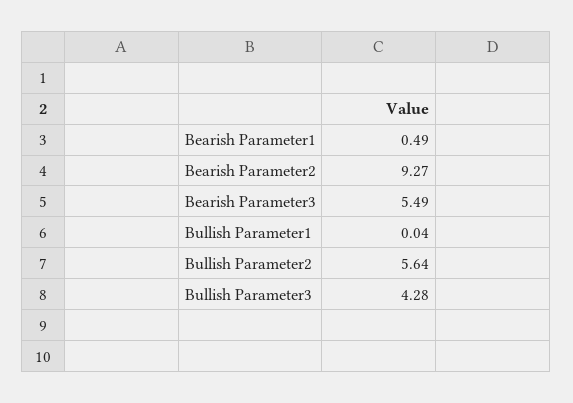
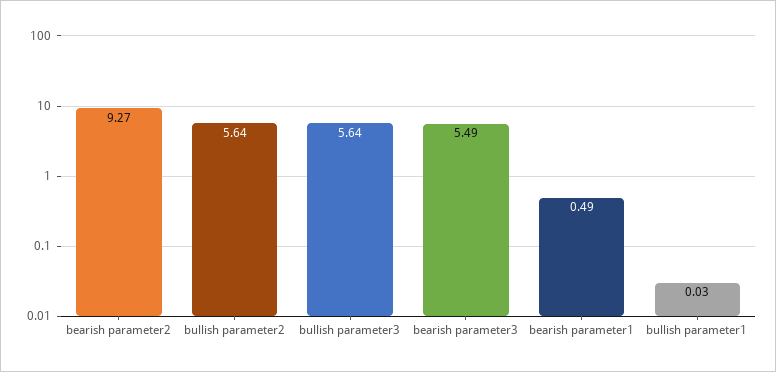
  {
    "Bearish Parameter1": 0.49,
    "Bearish Parameter2": 9.27,
    "Bearish Parameter3": 5.49,
-   "Bullish Parameter1": 0.04,
+   "Bullish Parameter1": 0.03,
    "Bullish Parameter2": 5.64,
-   "Bullish Parameter3": 4.28
+   "Bullish Parameter3": 5.64
  }

